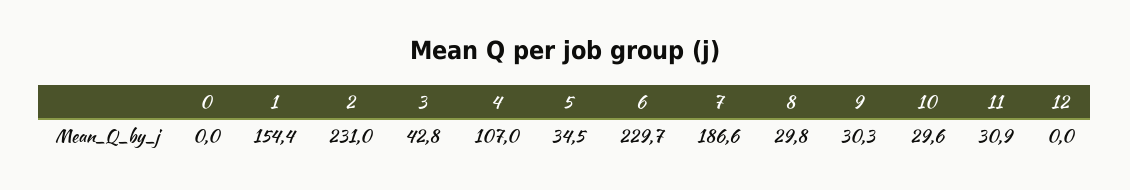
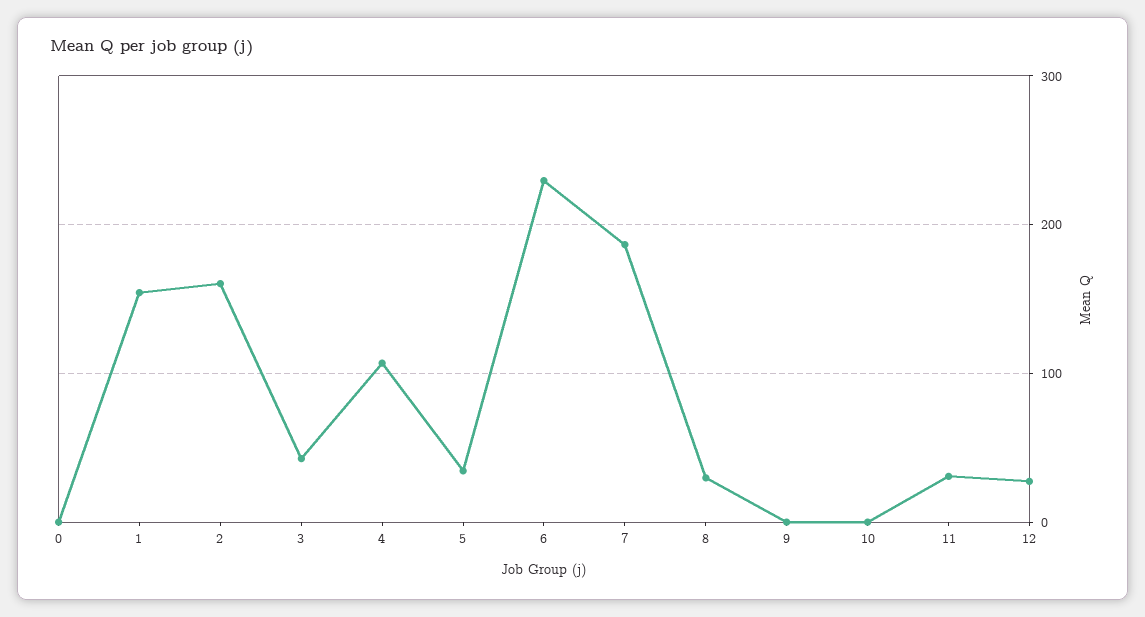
  {
    "0": 0,
    "1": 154.4,
-   "2": 231,
+   "2": 160,
    "3": 42.8,
    "4": 107,
    "5": 34.5,
    "6": 229.7,
    "7": 186.6,
    "8": 29.8,
-   "9": 30.3,
+   "9": 0,
-   "10": 29.6,
+   "10": 0,
    "11": 30.9,
-   "12": 0
+   "12": 30
  }

